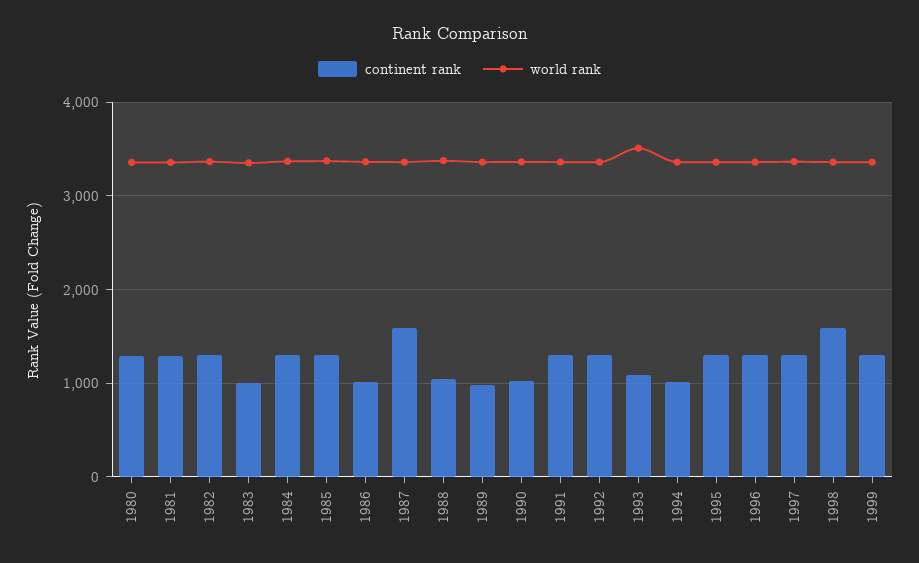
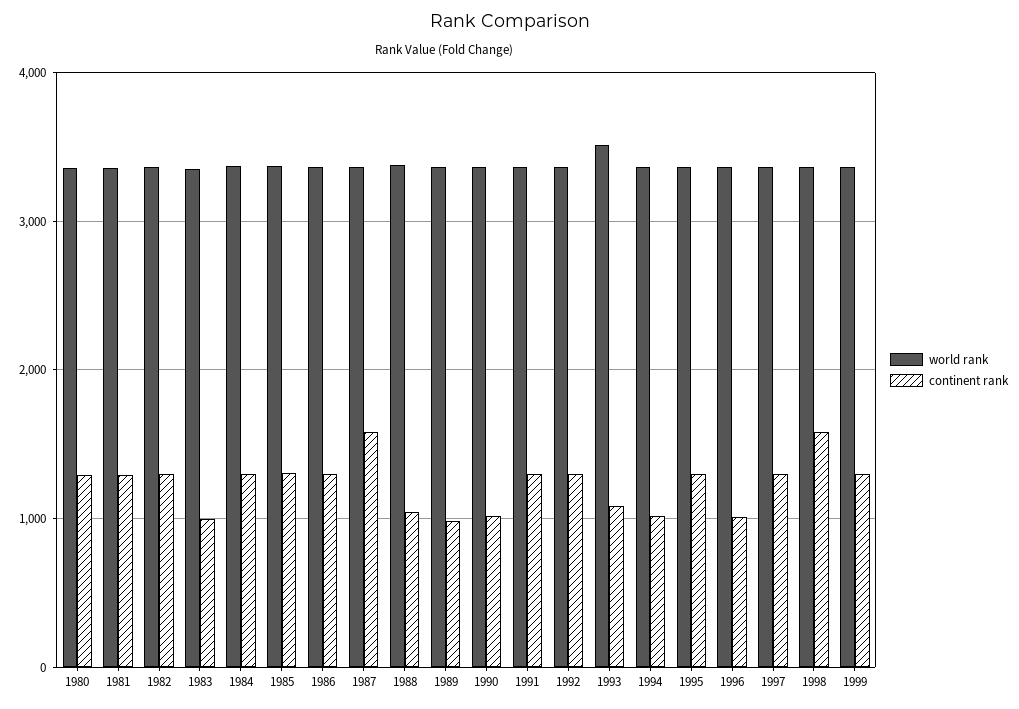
  {
    "continent rank": {
      "1980": 1300,
      "1981": 1300,
      "1982": 1300,
      "1983": 1000,
      "1984": 1300,
      "1985": 1300,
-     "1986": 1000,
+     "1986": 1300,
      "1987": 1600,
      "1988": 1000,
      "1989": 1000,
      "1990": 1000,
      "1991": 1300,
      "1992": 1300,
      "1993": 1100,
      "1994": 1000,
      "1995": 1300,
-     "1996": 1300,
+     "1996": 1000,
      "1997": 1300,
      "1998": 1600,
      "1999": 1300
    },
    "world rank": {
      "1980": 3400,
      "1981": 3400,
      "1982": 3400,
      "1983": 3400,
      "1984": 3400,
      "1985": 3400,
      "1986": 3400,
      "1987": 3400,
      "1988": 3400,
      "1989": 3400,
      "1990": 3400,
      "1991": 3400,
      "1992": 3400,
      "1993": 3500,
      "1994": 3400,
      "1995": 3400,
      "1996": 3400,
      "1997": 3400,
      "1998": 3400,
      "1999": 3400
    }
  }

